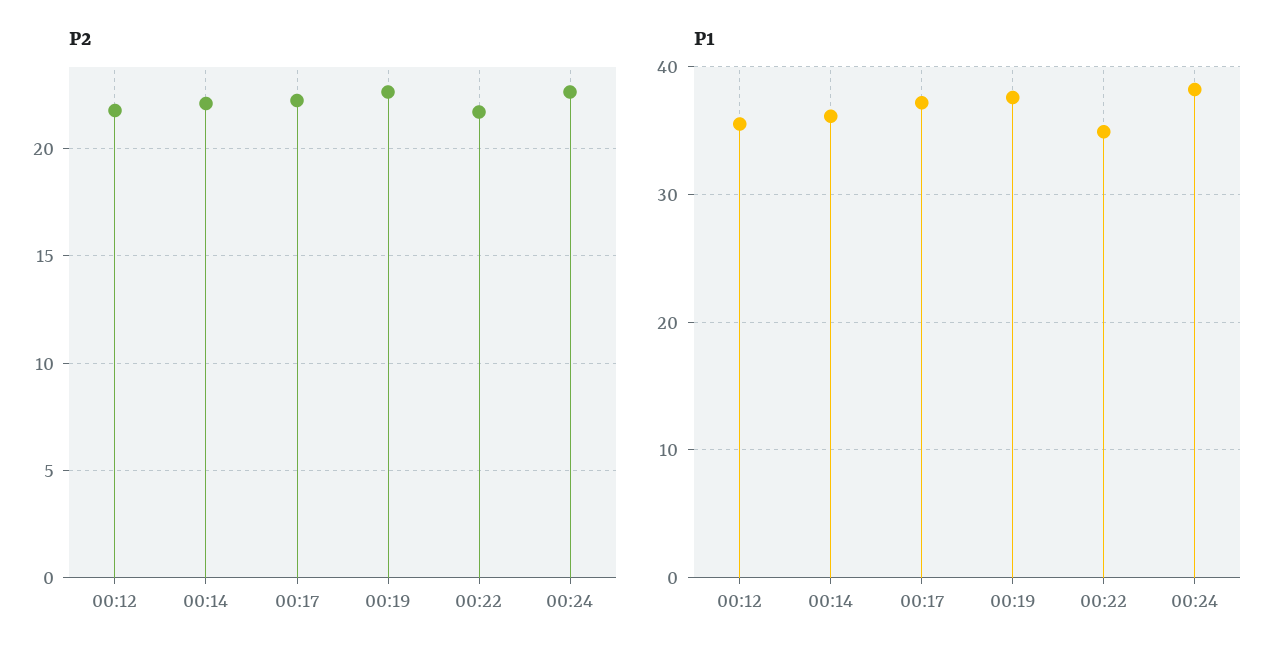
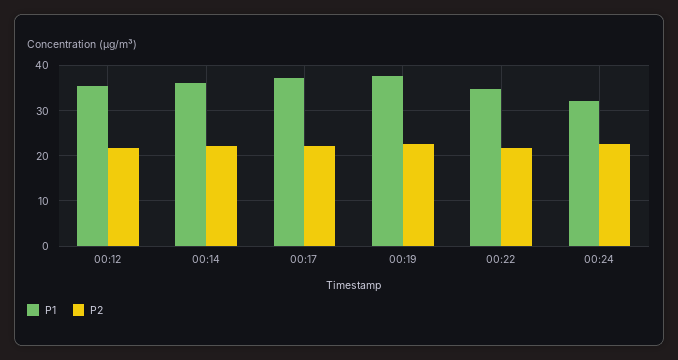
  {
    "P2": {
      "00:12": 22,
      "00:14": 22,
      "00:17": 22,
      "00:19": 22.5,
      "00:22": 21.5,
      "00:24": 22.5
    },
    "P1": {
      "00:12": 36,
      "00:14": 36,
      "00:17": 37,
      "00:19": 38,
      "00:22": 35,
-     "00:24": 38
+     "00:24": 32
    }
  }

